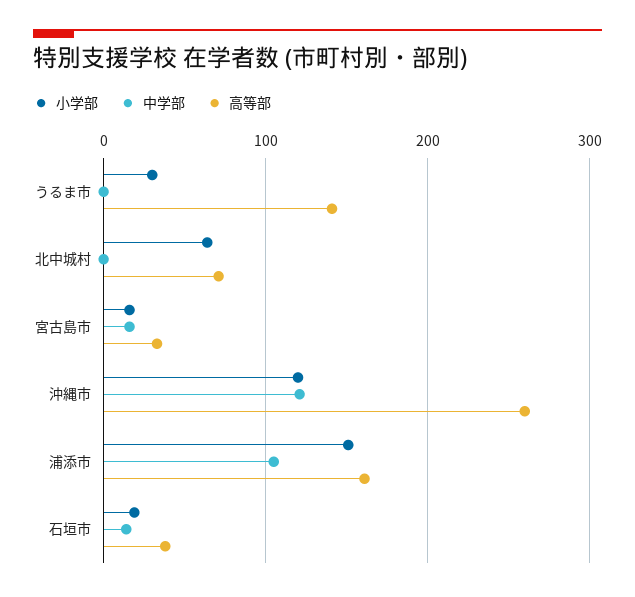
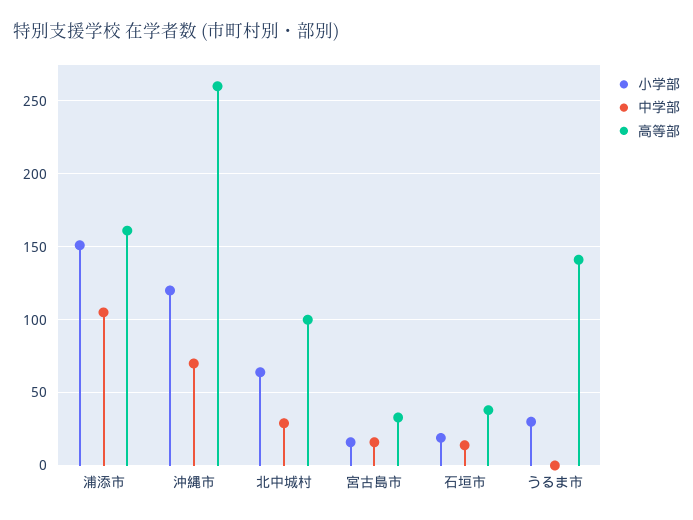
  {
    "小学部": {
      "うるま市": 30,
      "北中城村": 65,
      "宮古島市": 15,
      "沖縄市": 120,
      "浦添市": 150,
      "石垣市": 20
    },
    "中学部": {
      "うるま市": 0,
-     "北中城村": 0,
+     "北中城村": 30,
      "宮古島市": 15,
-     "沖縄市": 120,
+     "沖縄市": 70,
      "浦添市": 105,
      "石垣市": 15
    },
    "高等部": {
      "うるま市": 140,
-     "北中城村": 70,
+     "北中城村": 100,
      "宮古島市": 35,
      "沖縄市": 260,
      "浦添市": 160,
      "石垣市": 40
    }
  }

